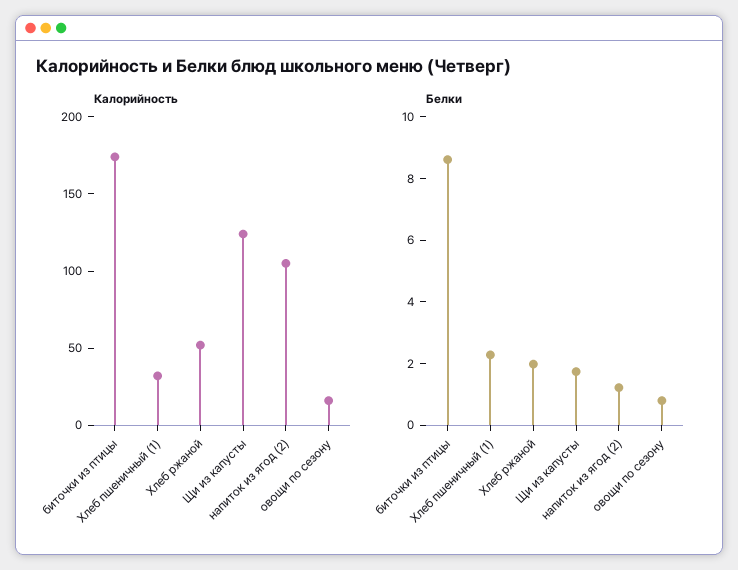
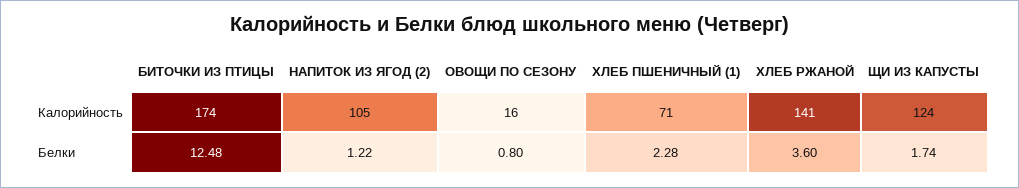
  {
    "Калорийность": {
      "биточки из птицы": 174,
-     "Хлеб пшеничный (1)": 30,
+     "Хлеб пшеничный (1)": 71,
-     "Хлеб ржаной": 50,
+     "Хлеб ржаной": 141,
      "Щи из капусты": 124,
      "напиток из ягод (2)": 105,
      "овощи по сезону": 16
    },
    "Белки": {
-     "биточки из птицы": 8.5,
+     "биточки из птицы": 12.48,
      "Хлеб пшеничный (1)": 2.28,
-     "Хлеб ржаной": 2,
+     "Хлеб ржаной": 3.6,
      "Щи из капусты": 1.74,
      "напиток из ягод (2)": 1.22,
      "овощи по сезону": 0.8
    }
  }

